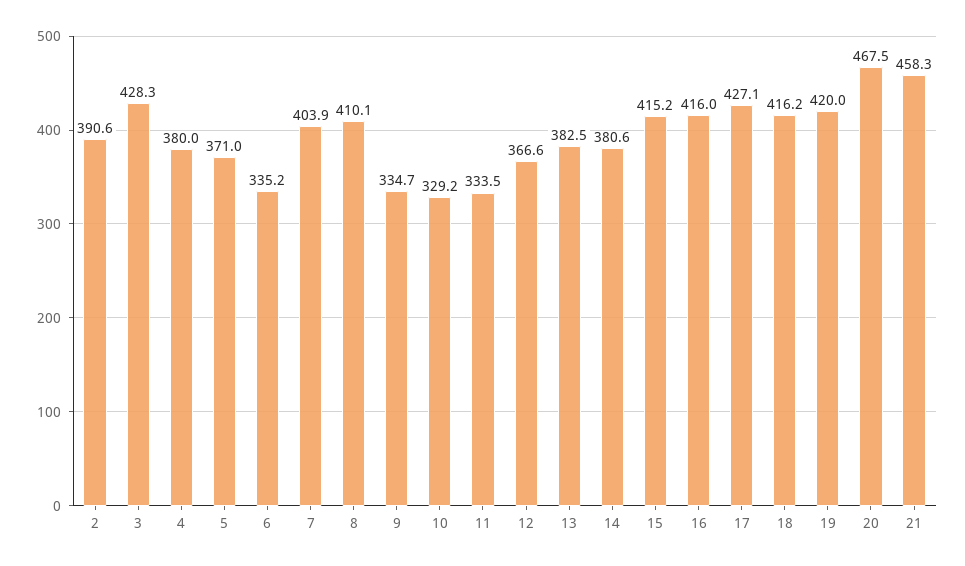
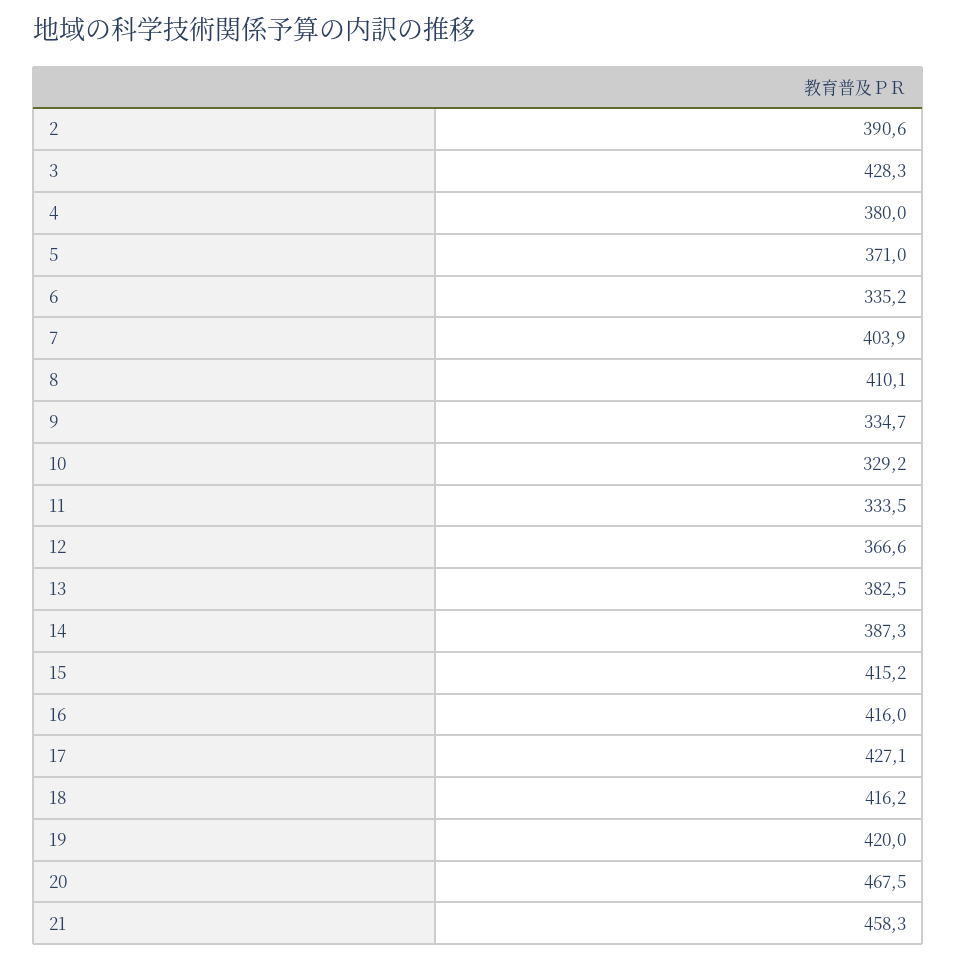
  {
    "2": 390.6,
    "3": 428.3,
    "4": 380,
    "5": 371,
    "6": 335.2,
    "7": 403.9,
    "8": 410.1,
    "9": 334.7,
    "10": 329.2,
    "11": 333.5,
    "12": 366.6,
    "13": 382.5,
-   "14": 380.6,
+   "14": 387.3,
    "15": 415.2,
    "16": 416,
    "17": 427.1,
    "18": 416.2,
    "19": 420,
    "20": 467.5,
    "21": 458.3
  }

